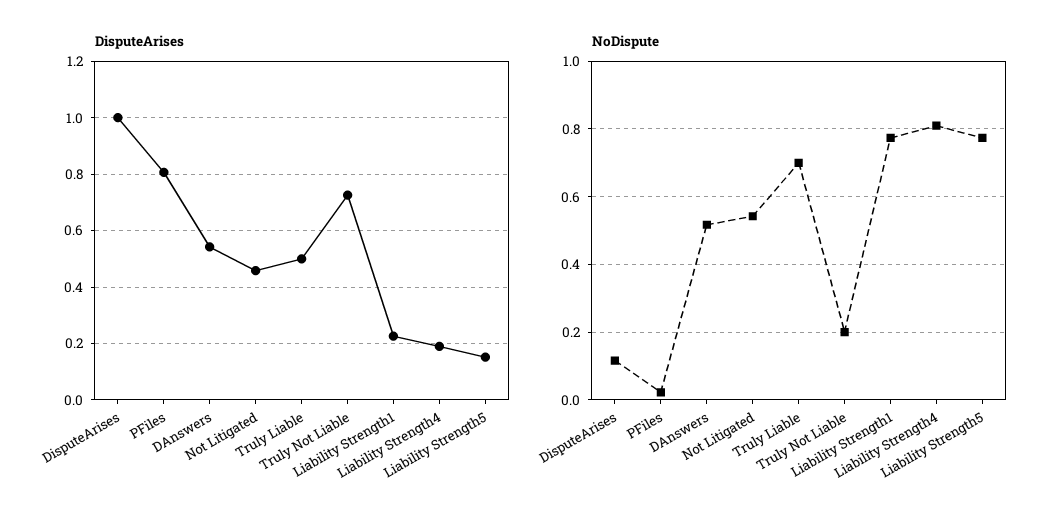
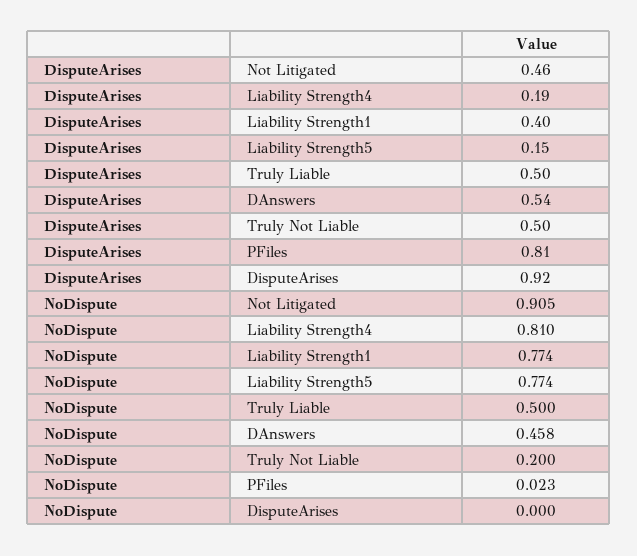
  {
    "DisputeArises": {
-     "DisputeArises": 1,
+     "DisputeArises": 0.92,
      "PFiles": 0.81,
      "DAnswers": 0.54,
      "Not Litigated": 0.46,
      "Truly Liable": 0.5,
-     "Truly Not Liable": 0.725,
+     "Truly Not Liable": 0.5,
-     "Liability Strength1": 0.225,
+     "Liability Strength1": 0.4,
      "Liability Strength4": 0.19,
      "Liability Strength5": 0.15
    },
    "NoDispute": {
-     "DisputeArises": 0.12,
+     "DisputeArises": 0,
      "PFiles": 0.023,
-     "DAnswers": 0.52,
+     "DAnswers": 0.458,
-     "Not Litigated": 0.54,
+     "Not Litigated": 0.905,
-     "Truly Liable": 0.7,
+     "Truly Liable": 0.5,
      "Truly Not Liable": 0.2,
      "Liability Strength1": 0.774,
      "Liability Strength4": 0.81,
      "Liability Strength5": 0.774
    }
  }

